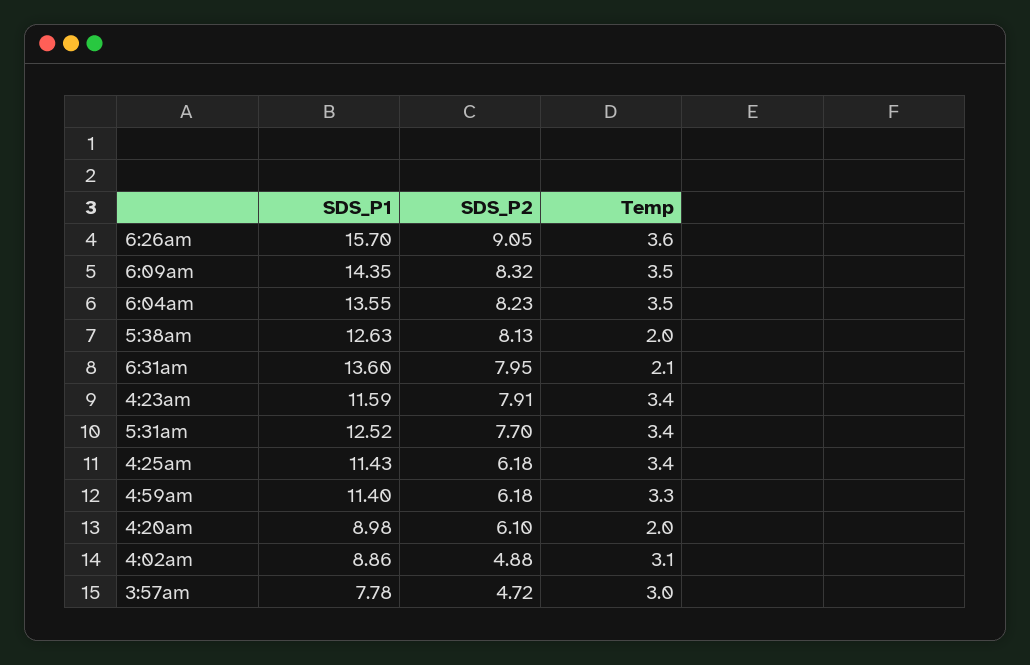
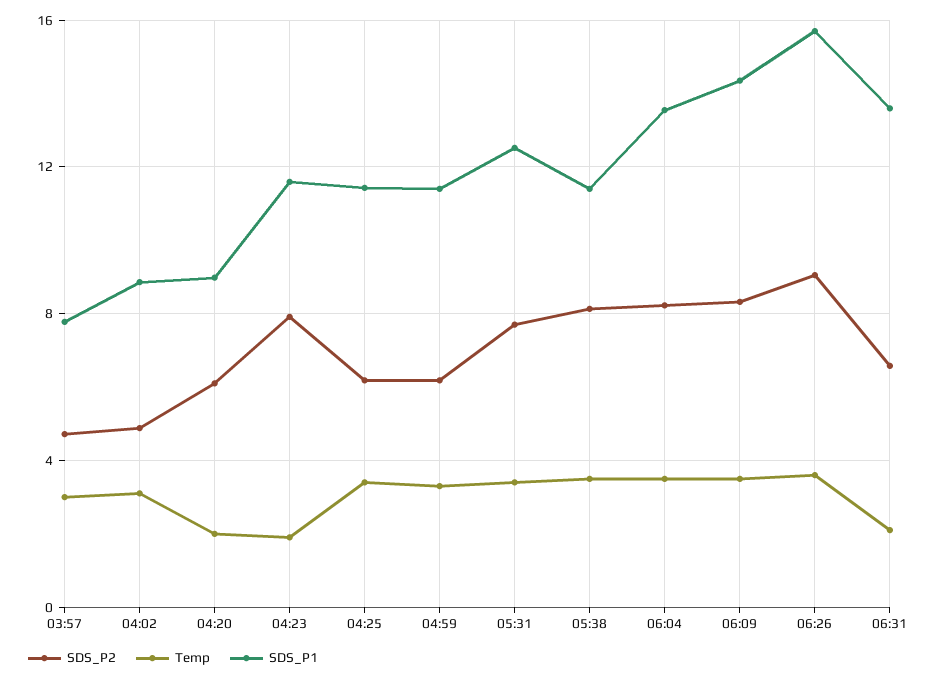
  {
    "SDS_P1": {
      "6:26am": 15.7,
      "6:09am": 14.35,
      "6:04am": 13.55,
-     "5:38am": 12.63,
+     "5:38am": 11.5,
      "6:31am": 13.6,
      "4:23am": 11.59,
      "5:31am": 12.52,
      "4:25am": 11.43,
      "4:59am": 11.4,
      "4:20am": 8.98,
      "4:02am": 8.86,
      "3:57am": 7.78
    },
    "SDS_P2": {
      "6:26am": 9.05,
      "6:09am": 8.32,
      "6:04am": 8.23,
      "5:38am": 8.13,
-     "6:31am": 7.95,
+     "6:31am": 6.5,
      "4:23am": 7.91,
      "5:31am": 7.7,
      "4:25am": 6.18,
      "4:59am": 6.18,
      "4:20am": 6.1,
      "4:02am": 4.88,
      "3:57am": 4.72
    },
    "Temp": {
      "6:26am": 3.6,
      "6:09am": 3.5,
      "6:04am": 3.5,
-     "5:38am": 2,
+     "5:38am": 3.5,
      "6:31am": 2.1,
-     "4:23am": 3.4,
+     "4:23am": 2,
      "5:31am": 3.4,
      "4:25am": 3.4,
      "4:59am": 3.3,
      "4:20am": 2,
      "4:02am": 3.1,
      "3:57am": 3
    }
  }

